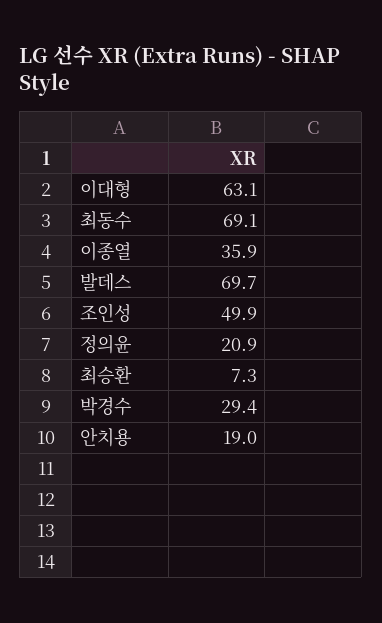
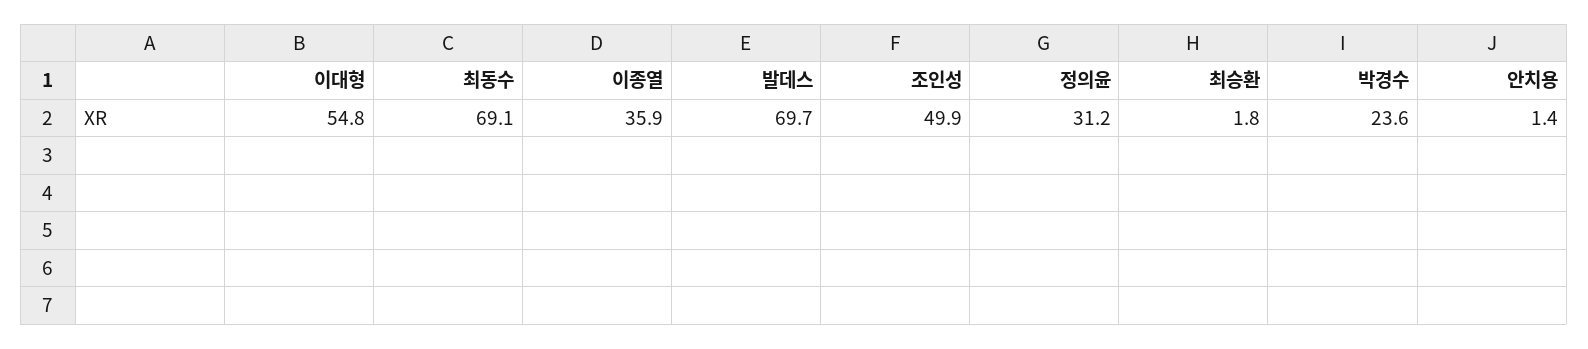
  {
-   "이대형": 63.1,
+   "이대형": 54.8,
    "최동수": 69.1,
    "이종열": 35.9,
    "발데스": 69.7,
    "조인성": 49.9,
-   "정의윤": 20.9,
+   "정의윤": 31.2,
-   "최승환": 7.3,
+   "최승환": 1.8,
-   "박경수": 29.4,
+   "박경수": 23.6,
-   "안치용": 19
+   "안치용": 1.4
  }

